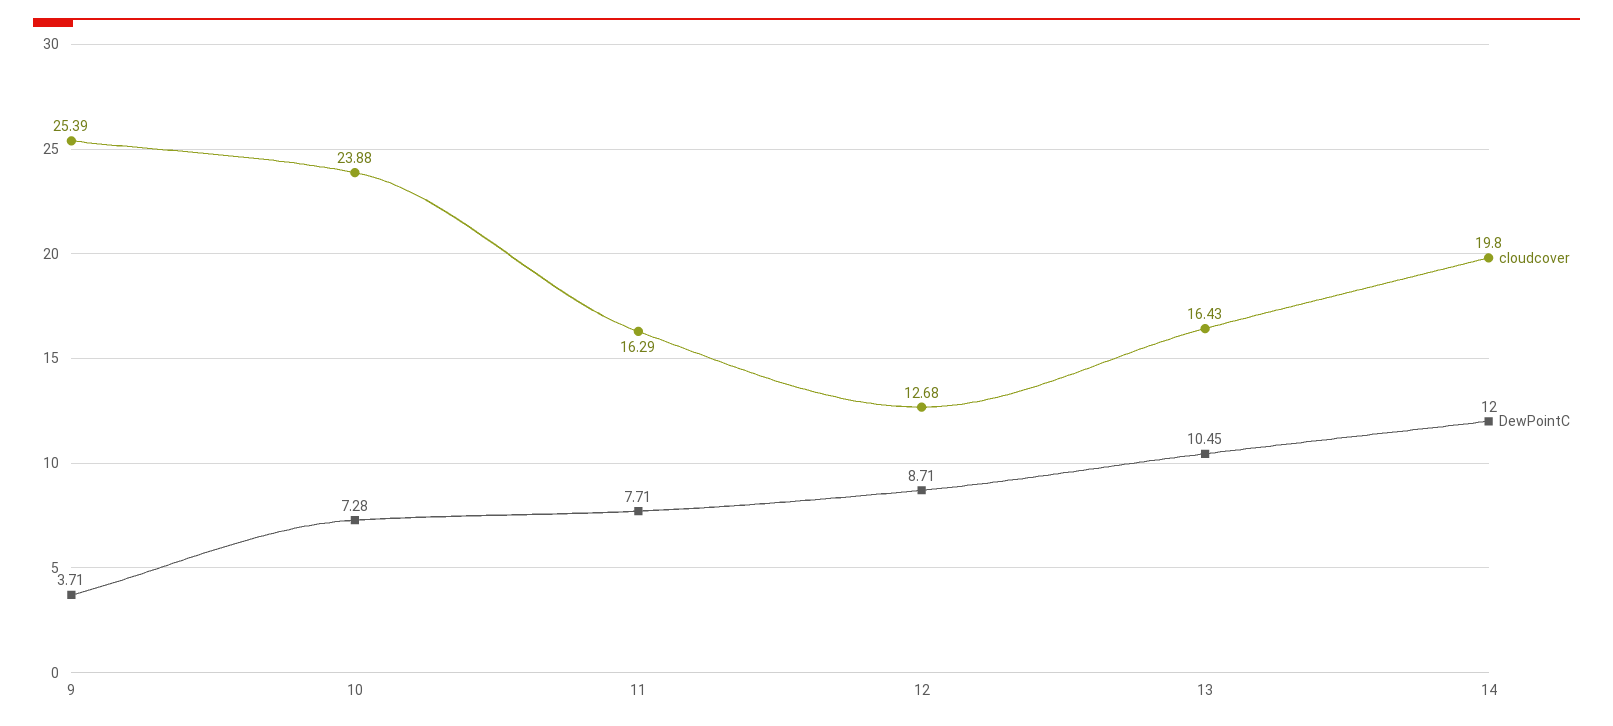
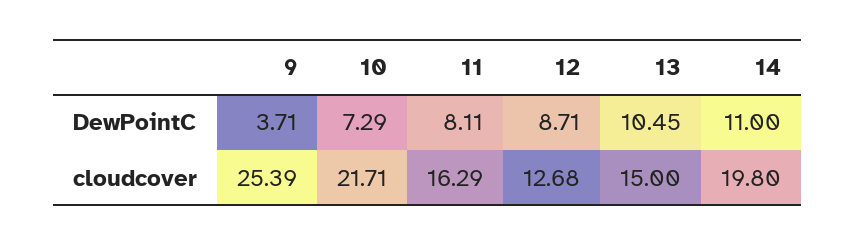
  {
    "cloudcover": {
      "9": 25.39,
-     "10": 23.88,
+     "10": 21.71,
      "11": 16.29,
      "12": 12.68,
-     "13": 16.43,
+     "13": 15,
      "14": 19.8
    },
    "DewPointC": {
      "9": 3.71,
-     "10": 7.28,
+     "10": 7.29,
-     "11": 7.71,
+     "11": 8.11,
      "12": 8.71,
      "13": 10.45,
-     "14": 12
+     "14": 11
    }
  }

